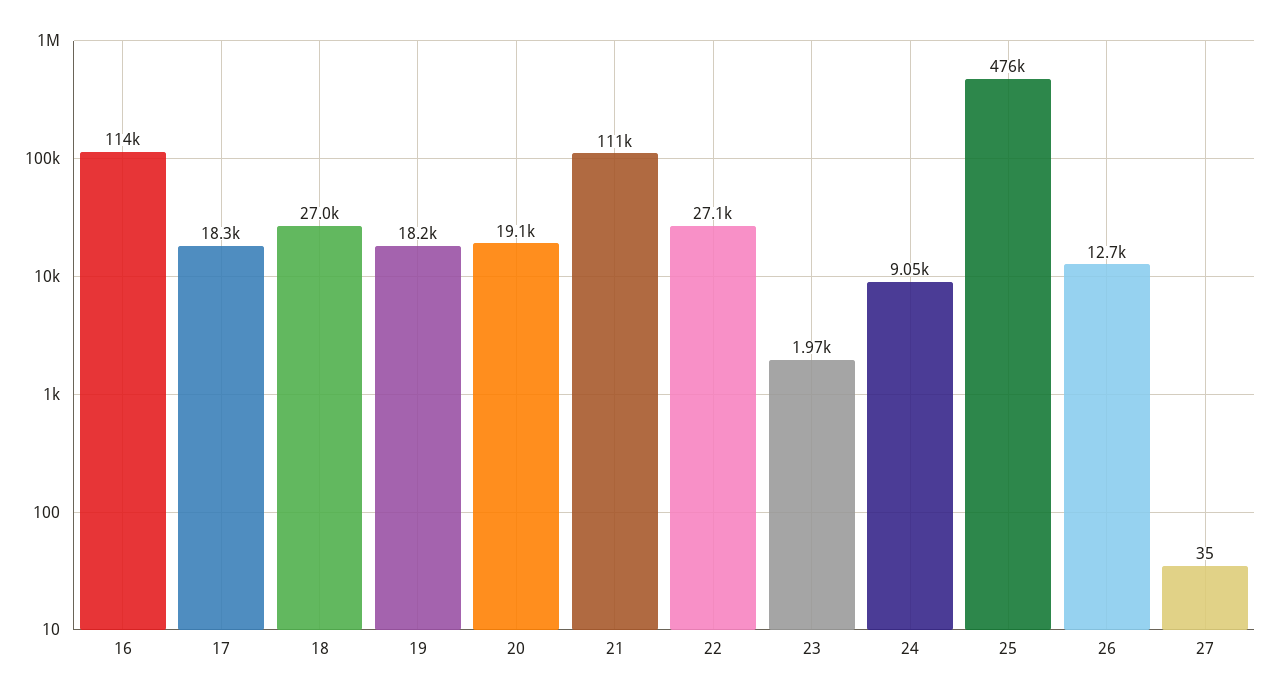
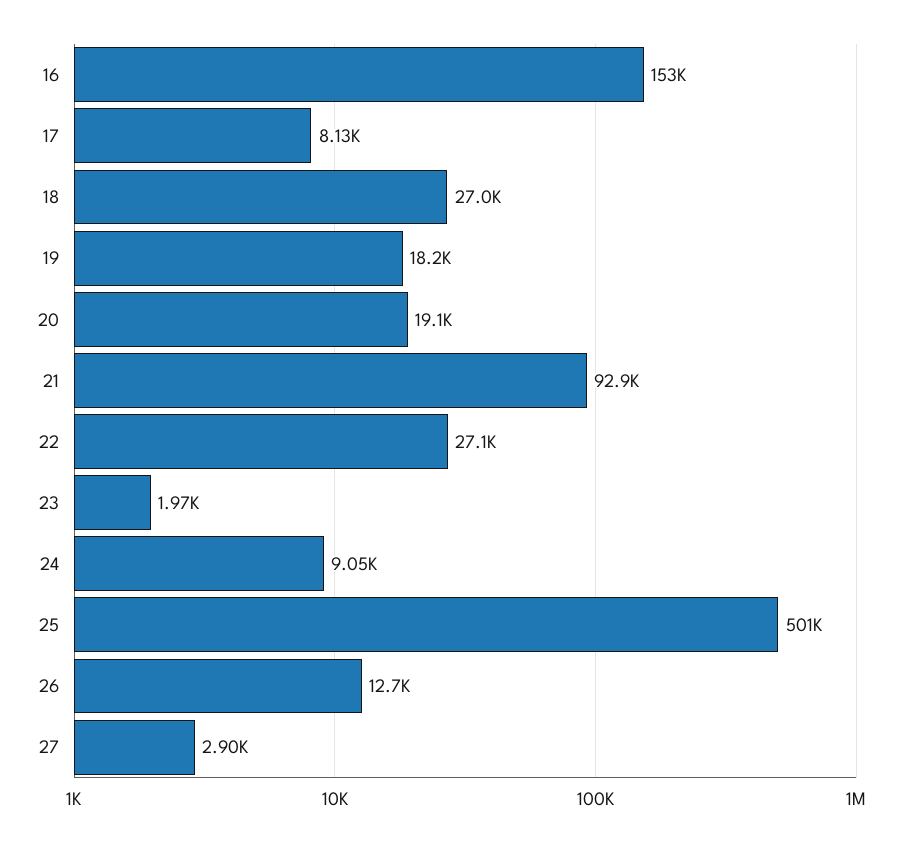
  {
-   "16": 114000,
+   "16": 153000,
-   "17": 18300,
+   "17": 8130,
    "18": 27000,
    "19": 18200,
    "20": 19100,
-   "21": 111000,
+   "21": 92900,
    "22": 27100,
    "23": 1970,
    "24": 9050,
-   "25": 476000,
+   "25": 501000,
    "26": 12700,
-   "27": 35
+   "27": 2900
  }

